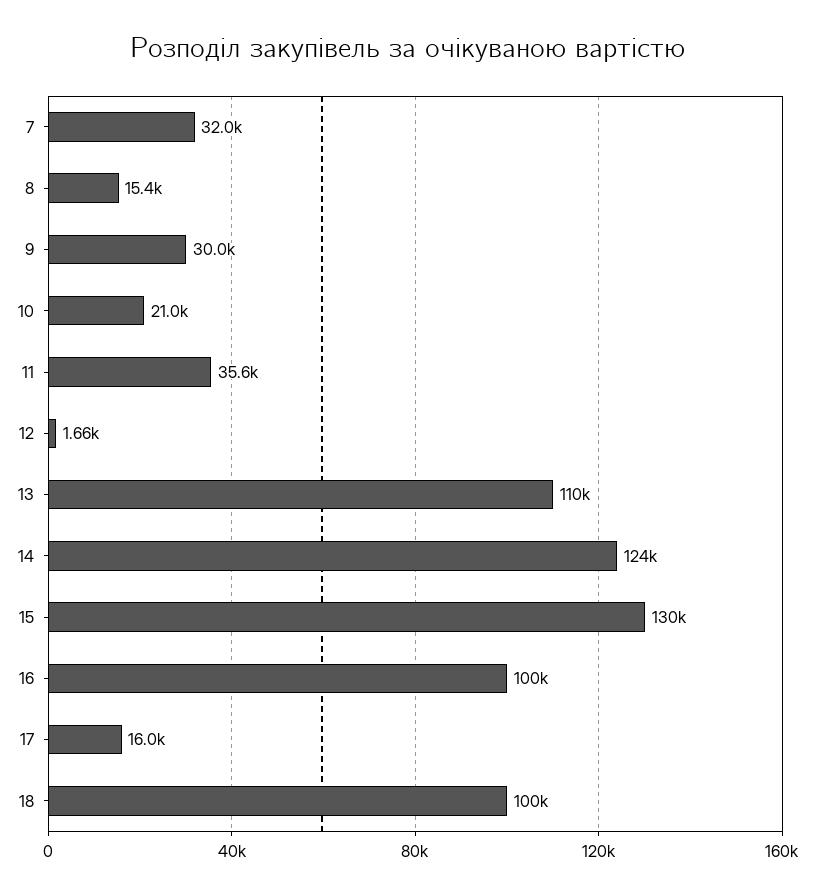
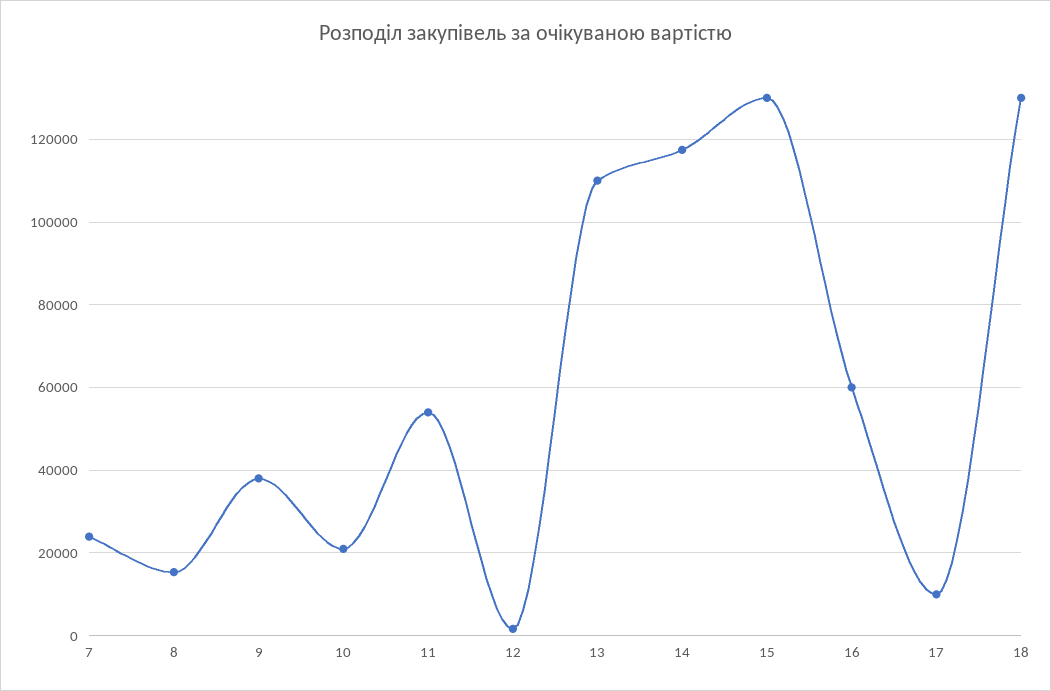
  {
-   "7": 32000,
+   "7": 24000,
    "8": 15400,
-   "9": 30000,
+   "9": 38000,
    "10": 21000,
-   "11": 35600,
+   "11": 54000,
    "12": 1660,
    "13": 110000,
-   "14": 124000,
+   "14": 118000,
    "15": 130000,
-   "16": 100000,
+   "16": 60000,
-   "17": 16000,
+   "17": 10000,
-   "18": 100000
+   "18": 130000
  }

